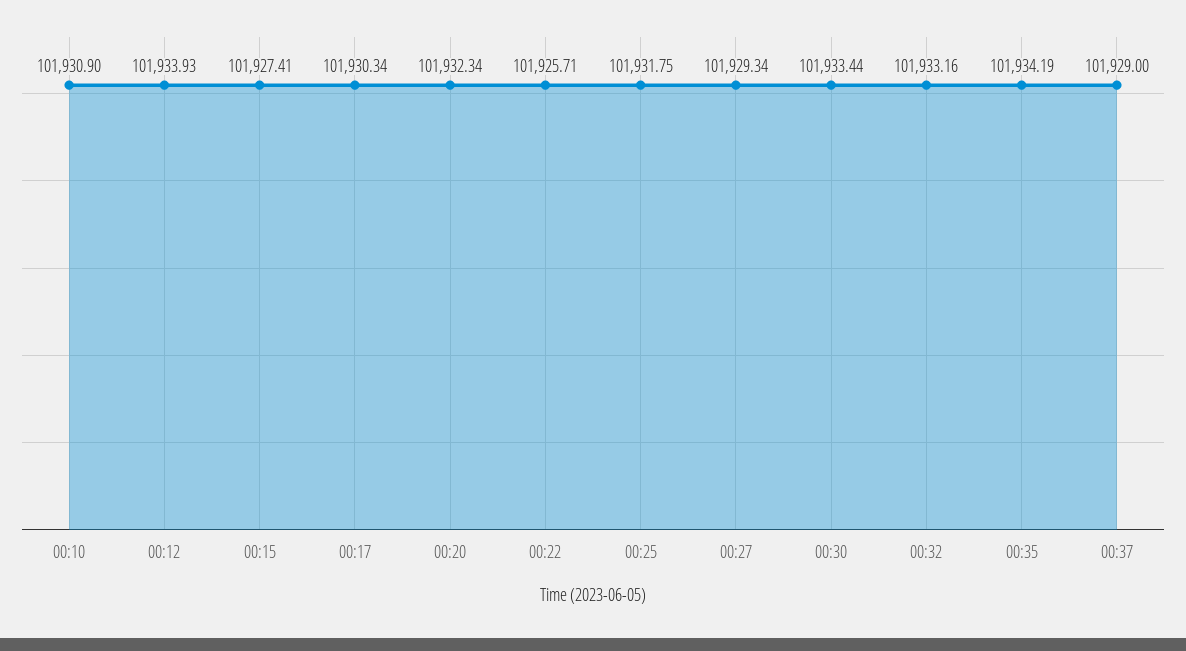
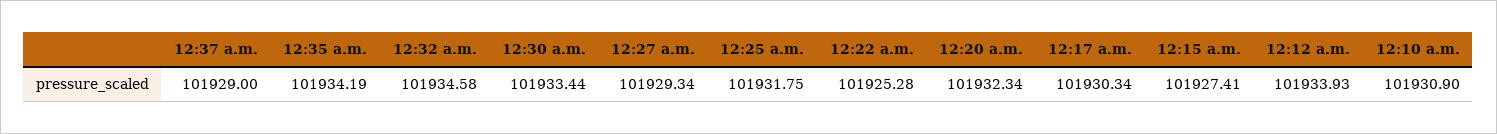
  {
    "00:10": 101930.9,
    "00:12": 101933.93,
    "00:15": 101927.41,
    "00:17": 101930.34,
    "00:20": 101932.34,
-   "00:22": 101925.71,
+   "00:22": 101925.28,
    "00:25": 101931.75,
    "00:27": 101929.34,
    "00:30": 101933.44,
-   "00:32": 101933.16,
+   "00:32": 101934.58,
    "00:35": 101934.19,
    "00:37": 101929
  }

